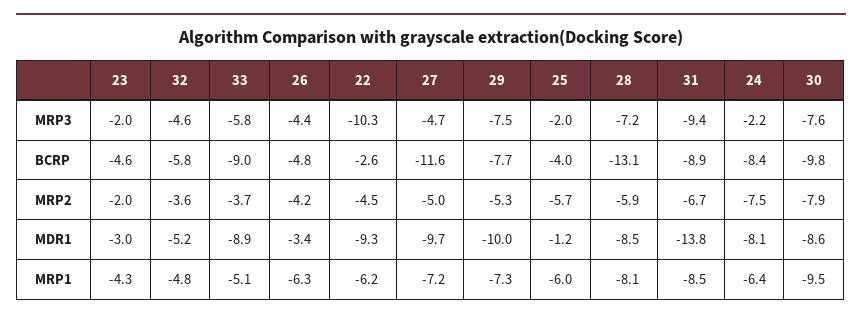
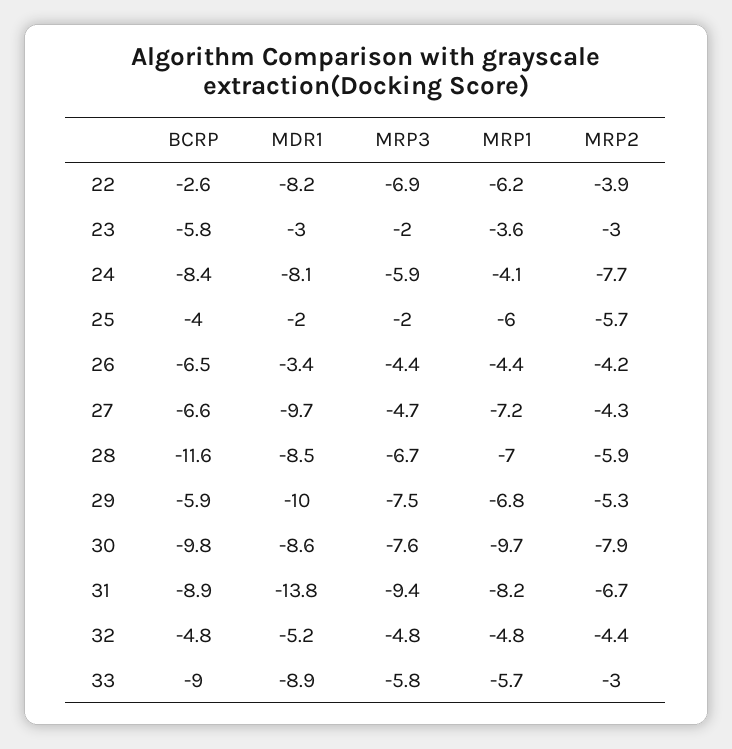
  {
    "23": {
      "MRP3": -2,
-     "BCRP": -4.6,
+     "BCRP": -5.8,
-     "MRP2": -2,
+     "MRP2": -3,
      "MDR1": -3,
-     "MRP1": -4.3
+     "MRP1": -3.6
    },
    "32": {
-     "MRP3": -4.6,
+     "MRP3": -4.8,
-     "BCRP": -5.8,
+     "BCRP": -4.8,
-     "MRP2": -3.6,
+     "MRP2": -4.4,
      "MDR1": -5.2,
      "MRP1": -4.8
    },
    "33": {
      "MRP3": -5.8,
      "BCRP": -9,
-     "MRP2": -3.7,
+     "MRP2": -3,
      "MDR1": -8.9,
-     "MRP1": -5.1
+     "MRP1": -5.7
    },
    "26": {
      "MRP3": -4.4,
-     "BCRP": -4.8,
+     "BCRP": -6.5,
      "MRP2": -4.2,
      "MDR1": -3.4,
-     "MRP1": -6.3
+     "MRP1": -4.4
    },
    "22": {
-     "MRP3": -10.3,
+     "MRP3": -6.9,
      "BCRP": -2.6,
-     "MRP2": -4.5,
+     "MRP2": -3.9,
-     "MDR1": -9.3,
+     "MDR1": -8.2,
      "MRP1": -6.2
    },
    "27": {
      "MRP3": -4.7,
-     "BCRP": -11.6,
+     "BCRP": -6.6,
-     "MRP2": -5,
+     "MRP2": -4.3,
      "MDR1": -9.7,
      "MRP1": -7.2
    },
    "29": {
      "MRP3": -7.5,
-     "BCRP": -7.7,
+     "BCRP": -5.9,
      "MRP2": -5.3,
      "MDR1": -10,
-     "MRP1": -7.3
+     "MRP1": -6.8
    },
    "25": {
      "MRP3": -2,
      "BCRP": -4,
      "MRP2": -5.7,
-     "MDR1": -1.2,
+     "MDR1": -2,
      "MRP1": -6
    },
    "28": {
-     "MRP3": -7.2,
+     "MRP3": -6.7,
-     "BCRP": -13.1,
+     "BCRP": -11.6,
      "MRP2": -5.9,
      "MDR1": -8.5,
-     "MRP1": -8.1
+     "MRP1": -7
    },
    "31": {
      "MRP3": -9.4,
      "BCRP": -8.9,
      "MRP2": -6.7,
      "MDR1": -13.8,
-     "MRP1": -8.5
+     "MRP1": -8.2
    },
    "24": {
-     "MRP3": -2.2,
+     "MRP3": -5.9,
      "BCRP": -8.4,
-     "MRP2": -7.5,
+     "MRP2": -7.7,
      "MDR1": -8.1,
-     "MRP1": -6.4
+     "MRP1": -4.1
    },
    "30": {
      "MRP3": -7.6,
      "BCRP": -9.8,
      "MRP2": -7.9,
      "MDR1": -8.6,
-     "MRP1": -9.5
+     "MRP1": -9.7
    }
  }

